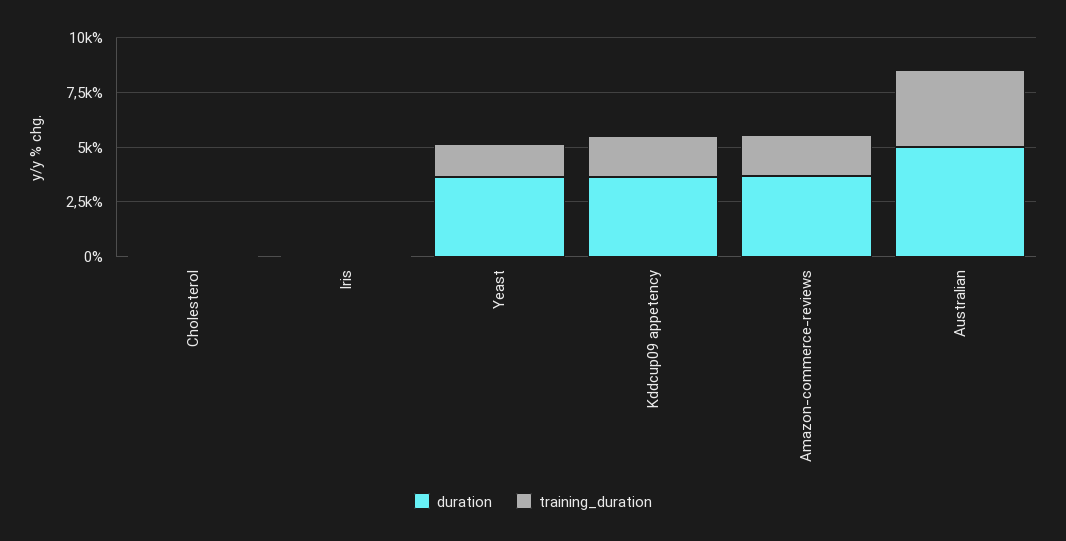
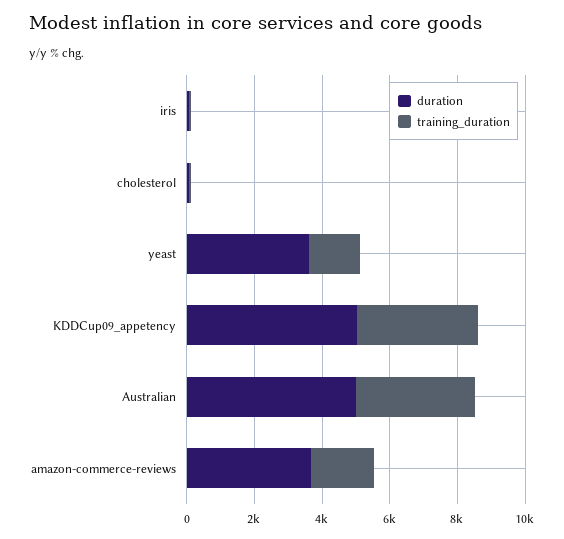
  {
    "duration": {
      "Cholesterol": 0,
      "Iris": 0,
      "Yeast": 3500,
-     "Kddcup09 appetency": 3500,
+     "Kddcup09 appetency": 5000,
      "Amazon-commerce-reviews": 3500,
      "Australian": 5000
    },
    "training_duration": {
      "Cholesterol": 0,
      "Iris": 0,
      "Yeast": 1500,
-     "Kddcup09 appetency": 2000,
+     "Kddcup09 appetency": 3500,
      "Amazon-commerce-reviews": 2000,
      "Australian": 3500
    }
  }

